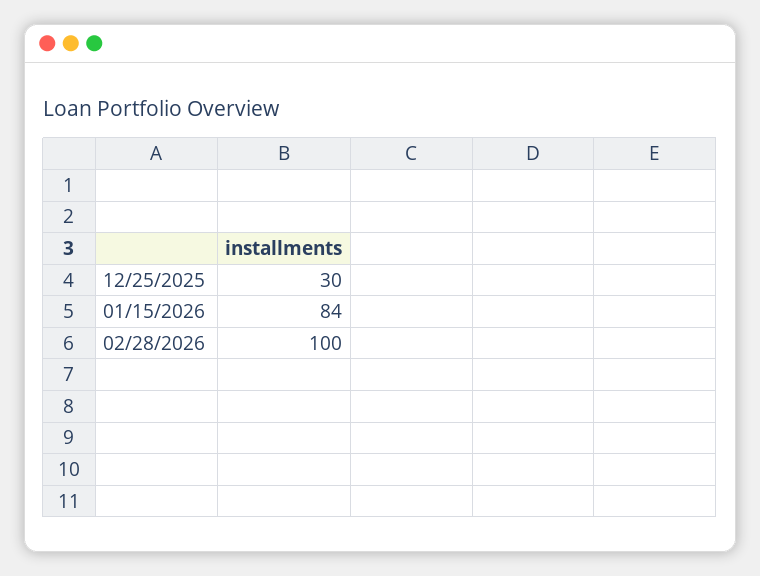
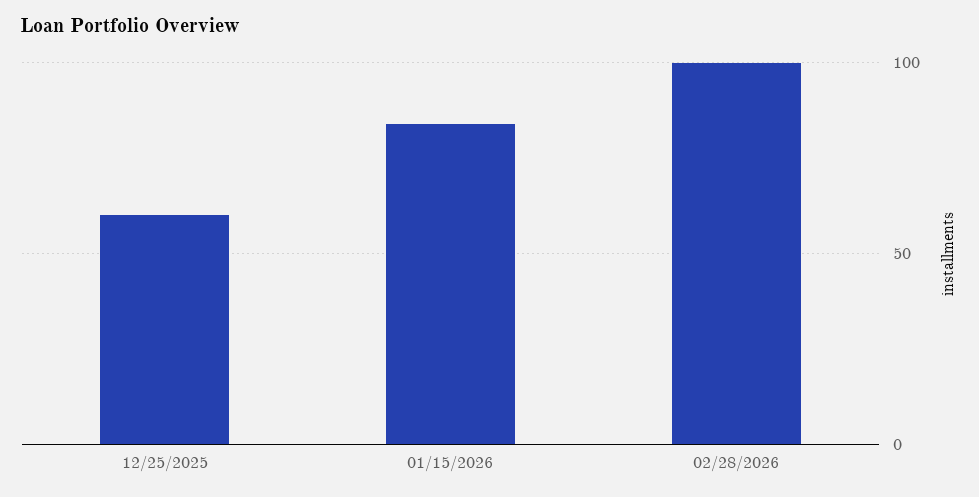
  {
-   "12/25/2025": 30,
+   "12/25/2025": 60,
    "01/15/2026": 84,
    "02/28/2026": 100
  }

